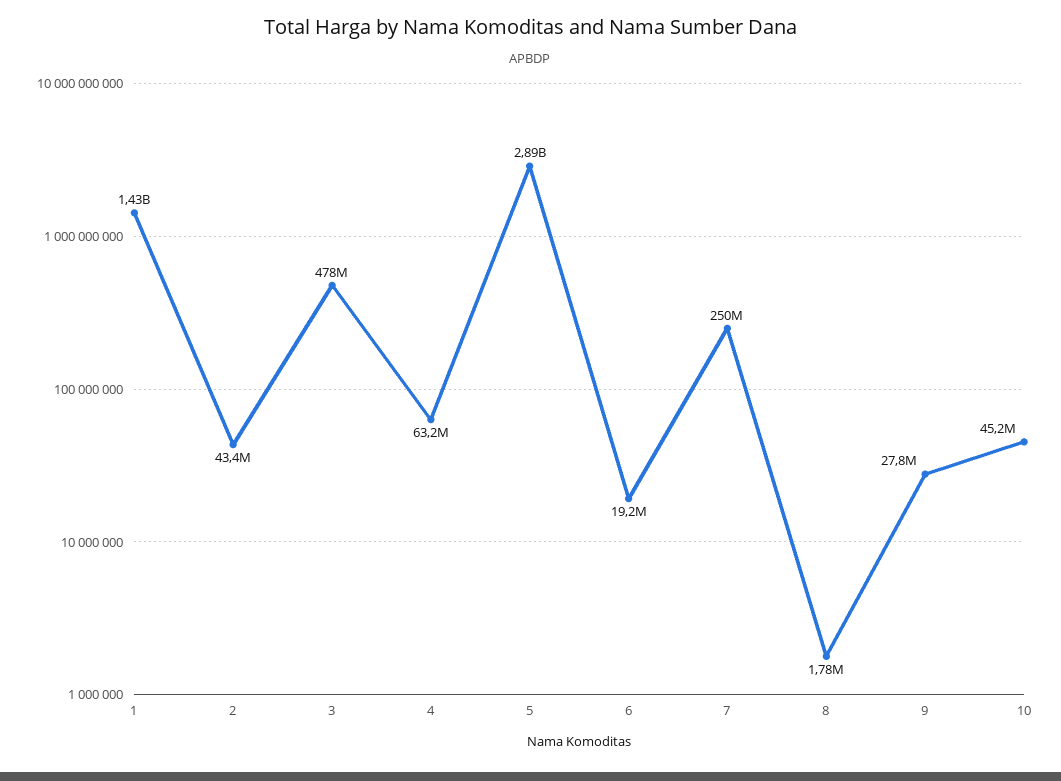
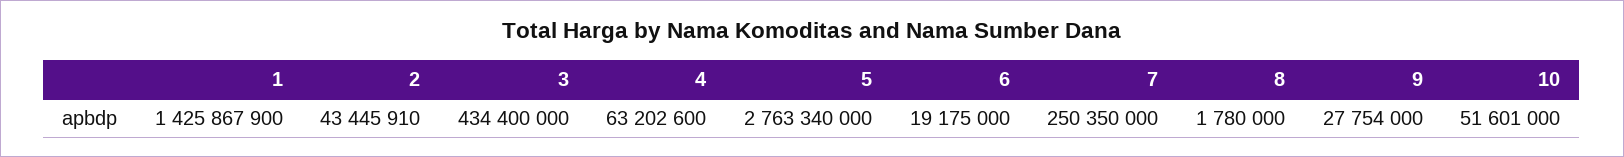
  {
    "1": 1425867900,
    "2": 43445910,
-   "3": 478000000,
+   "3": 434400000,
    "4": 63202600,
-   "5": 2890000000,
+   "5": 2763340000,
    "6": 19175000,
    "7": 250350000,
    "8": 1780000,
    "9": 27754000,
-   "10": 45200000
+   "10": 51601000
  }

